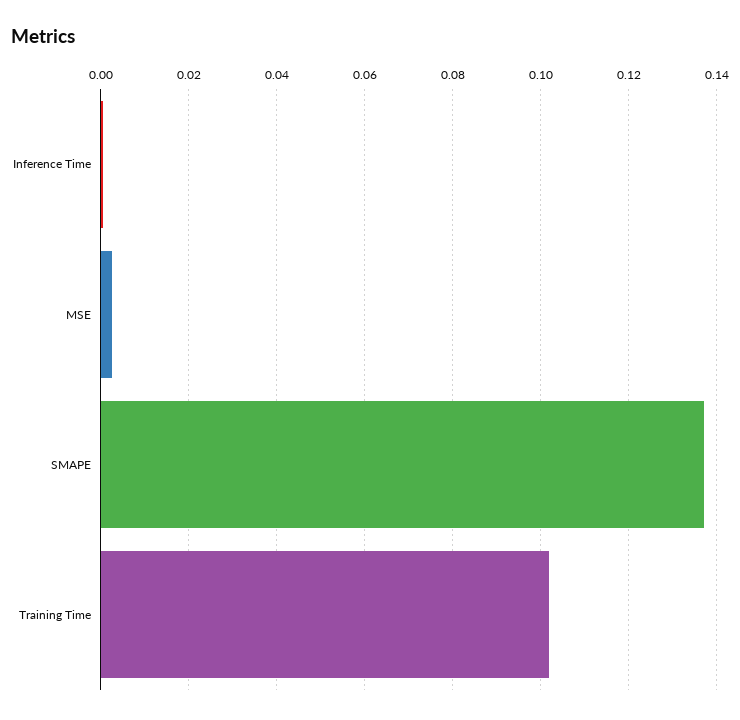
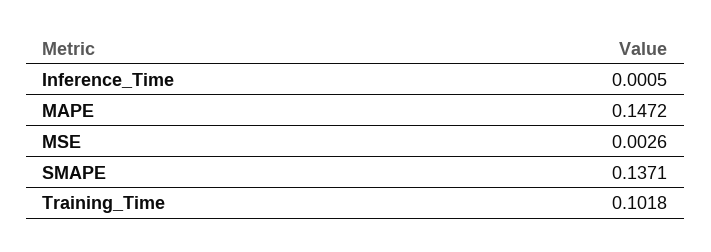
  {
    "Inference Time": 0.0005,
    "MSE": 0.0026,
    "SMAPE": 0.1371,
-   "Training Time": 0.1018
+   "Training Time": 0.1018,
+   "MAPE": 0.1472
  }

